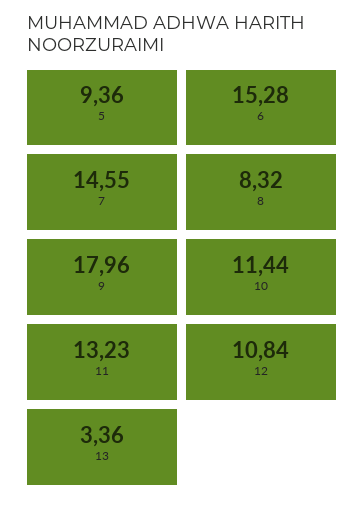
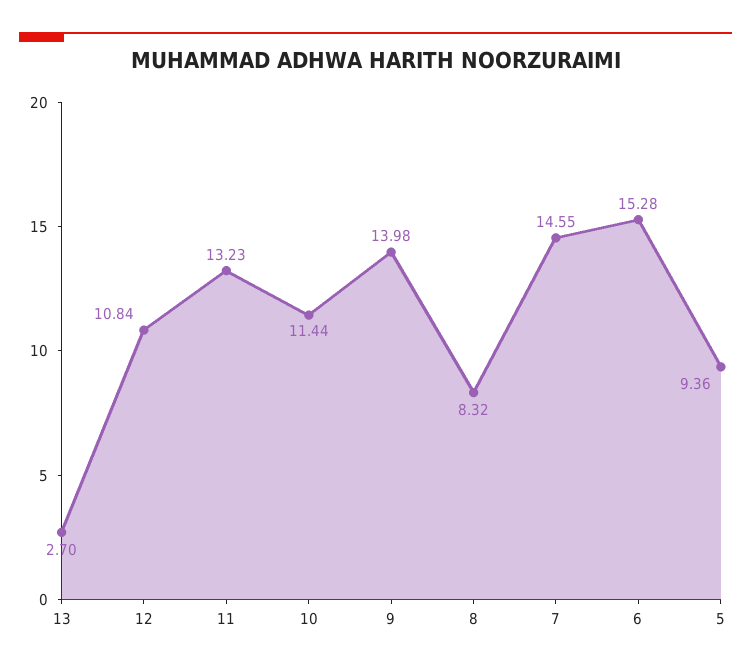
  {
    "5": 9.36,
    "6": 15.28,
    "7": 14.55,
    "8": 8.32,
-   "9": 17.96,
+   "9": 13.98,
    "10": 11.44,
    "11": 13.23,
    "12": 10.84,
-   "13": 3.36
+   "13": 2.7
  }

